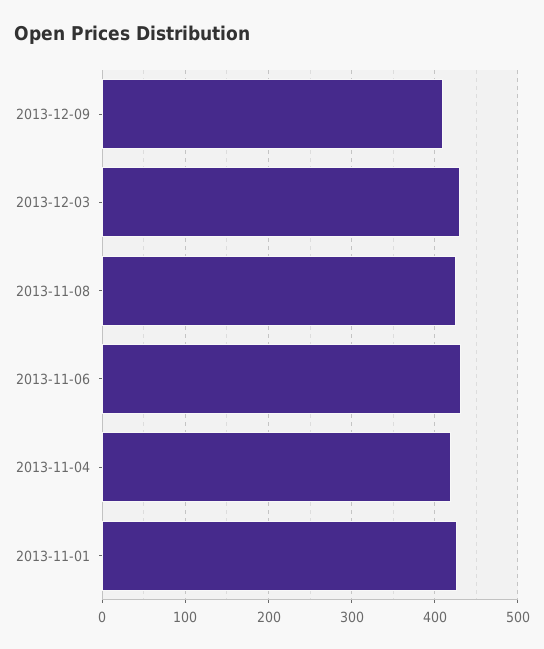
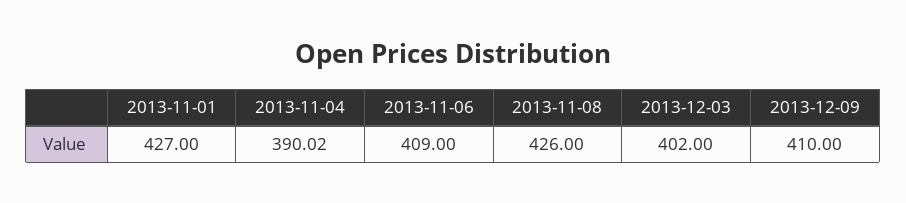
  {
    "2013-12-09": 410,
-   "2013-12-03": 430,
+   "2013-12-03": 402,
    "2013-11-08": 426,
-   "2013-11-06": 430,
+   "2013-11-06": 409,
-   "2013-11-04": 420,
+   "2013-11-04": 390.02,
    "2013-11-01": 427
  }

